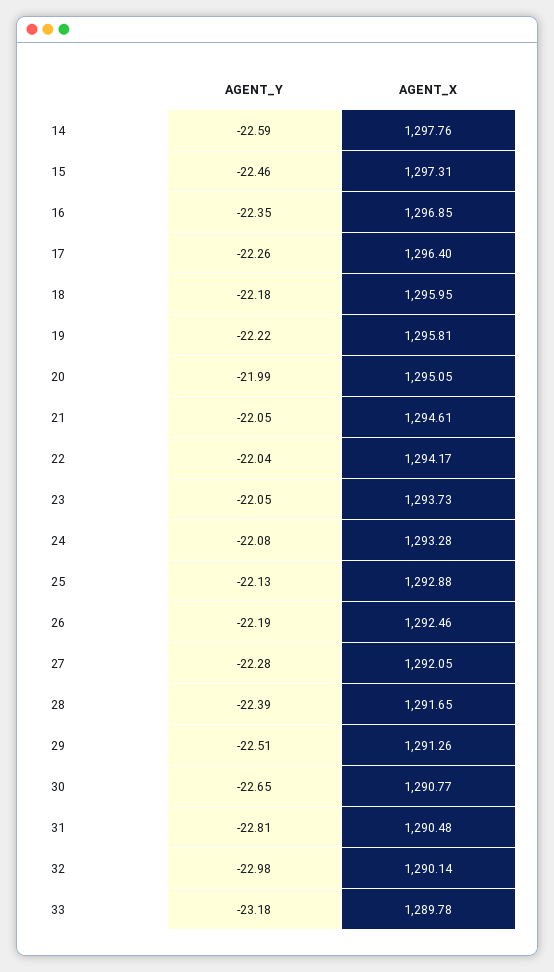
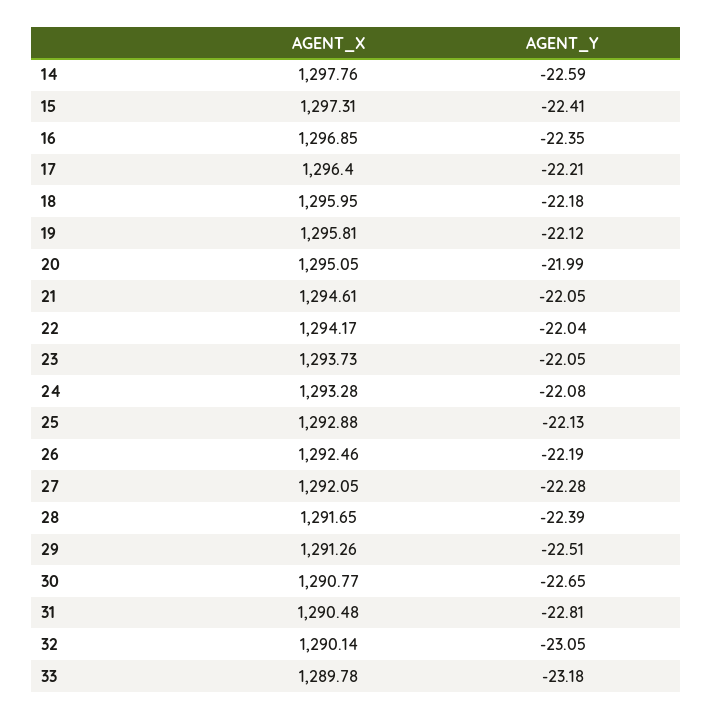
  {
    "AGENT_Y": {
      "14": -22.59,
-     "15": -22.46,
+     "15": -22.41,
      "16": -22.35,
-     "17": -22.26,
+     "17": -22.21,
      "18": -22.18,
-     "19": -22.22,
+     "19": -22.12,
      "20": -21.99,
      "21": -22.05,
      "22": -22.04,
      "23": -22.05,
      "24": -22.08,
      "25": -22.13,
      "26": -22.19,
      "27": -22.28,
      "28": -22.39,
      "29": -22.51,
      "30": -22.65,
      "31": -22.81,
-     "32": -22.98,
+     "32": -23.05,
      "33": -23.18
    },
    "AGENT_X": {
      "14": 1297.76,
      "15": 1297.31,
      "16": 1296.85,
      "17": 1296.4,
      "18": 1295.95,
      "19": 1295.81,
      "20": 1295.05,
      "21": 1294.61,
      "22": 1294.17,
      "23": 1293.73,
      "24": 1293.28,
      "25": 1292.88,
      "26": 1292.46,
      "27": 1292.05,
      "28": 1291.65,
      "29": 1291.26,
      "30": 1290.77,
      "31": 1290.48,
      "32": 1290.14,
      "33": 1289.78
    }
  }

